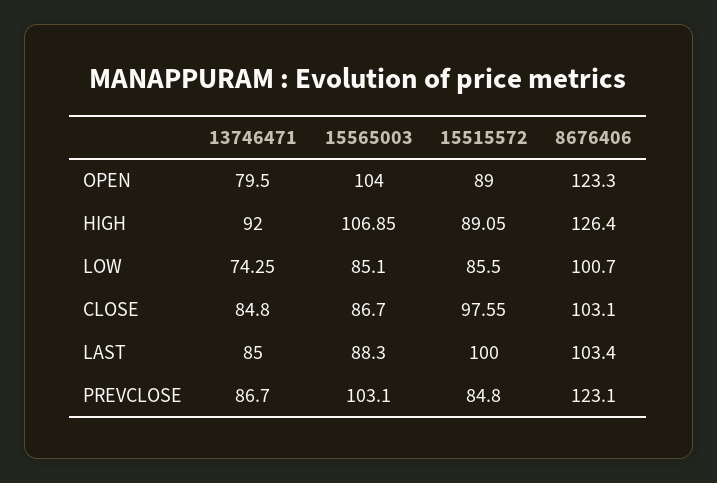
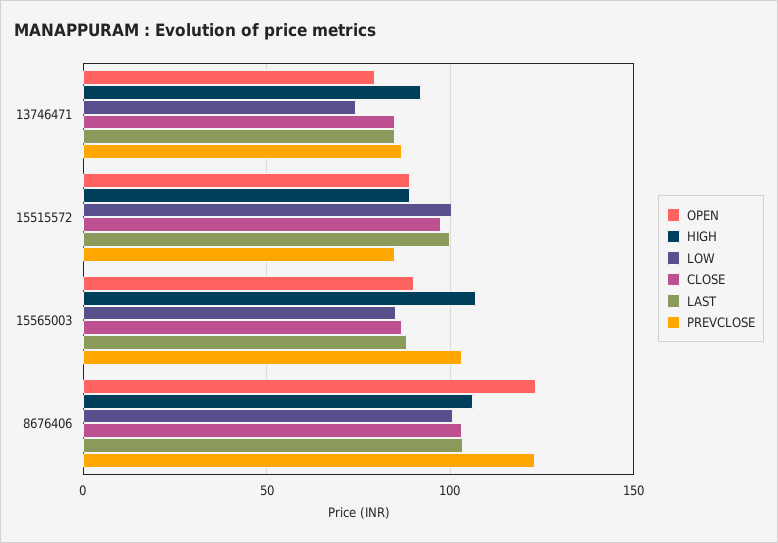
  {
    "OPEN": {
      "13746471": 79.5,
-     "15565003": 104,
+     "15565003": 90,
      "15515572": 89,
      "8676406": 123.3
    },
    "HIGH": {
      "13746471": 92,
      "15565003": 106.85,
      "15515572": 89.05,
-     "8676406": 126.4
+     "8676406": 105
    },
    "LOW": {
      "13746471": 74.25,
      "15565003": 85.1,
-     "15515572": 85.5,
+     "15515572": 100,
      "8676406": 100.7
    },
    "CLOSE": {
      "13746471": 84.8,
      "15565003": 86.7,
      "15515572": 97.55,
      "8676406": 103.1
    },
    "LAST": {
      "13746471": 85,
      "15565003": 88.3,
      "15515572": 100,
      "8676406": 103.4
    },
    "PREVCLOSE": {
      "13746471": 86.7,
      "15565003": 103.1,
      "15515572": 84.8,
      "8676406": 123.1
    }
  }

